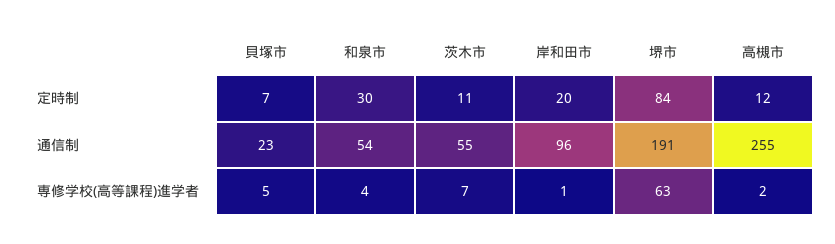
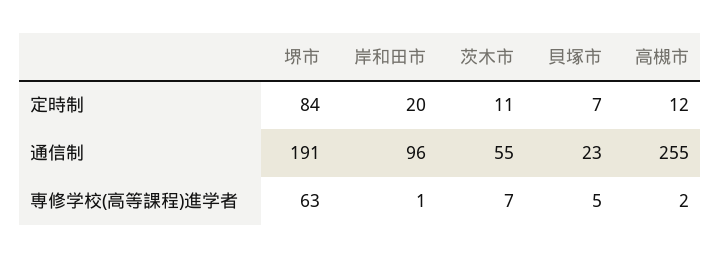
  {
    "貝塚市": {
      "定時制": 7,
      "通信制": 23,
      "専修学校(高等課程)進学者": 5
    },
-   "和泉市": {
-     "定時制": 30,
-     "通信制": 54,
-     "専修学校(高等課程)進学者": 4
-   },
    "茨木市": {
      "定時制": 11,
      "通信制": 55,
      "専修学校(高等課程)進学者": 7
    },
    "岸和田市": {
      "定時制": 20,
      "通信制": 96,
      "専修学校(高等課程)進学者": 1
    },
    "堺市": {
      "定時制": 84,
      "通信制": 191,
      "専修学校(高等課程)進学者": 63
    },
    "高槻市": {
      "定時制": 12,
      "通信制": 255,
      "専修学校(高等課程)進学者": 2
    }
  }

